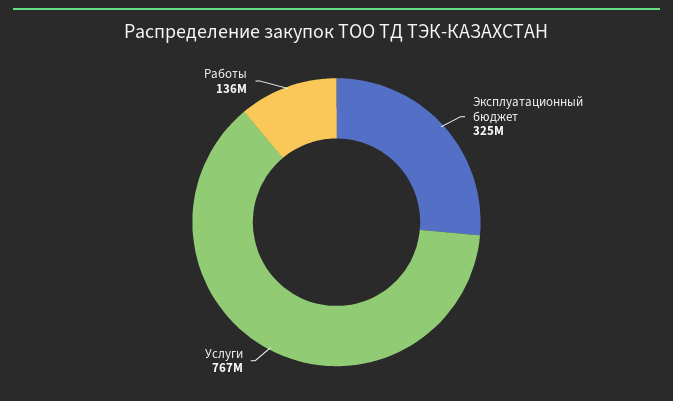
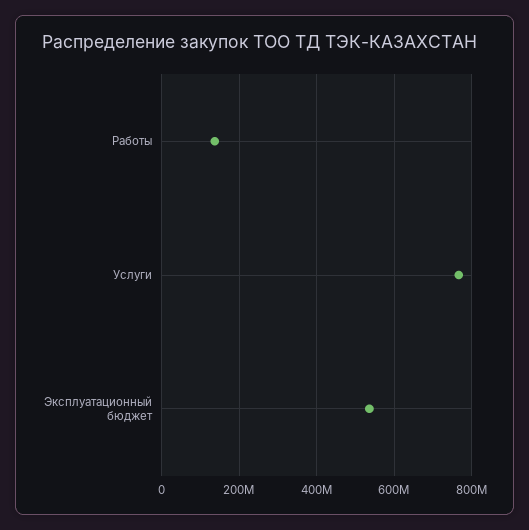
  {
-   "Эксплуатационный бюджет": 325000000,
+   "Эксплуатационный бюджет": 540000000,
    "Услуги": 767000000,
    "Работы": 136000000
  }

